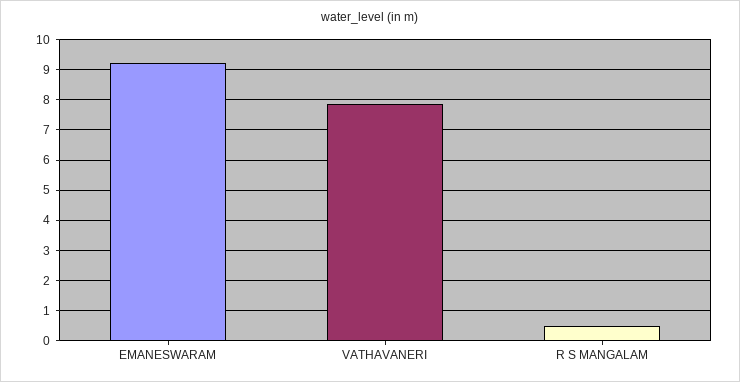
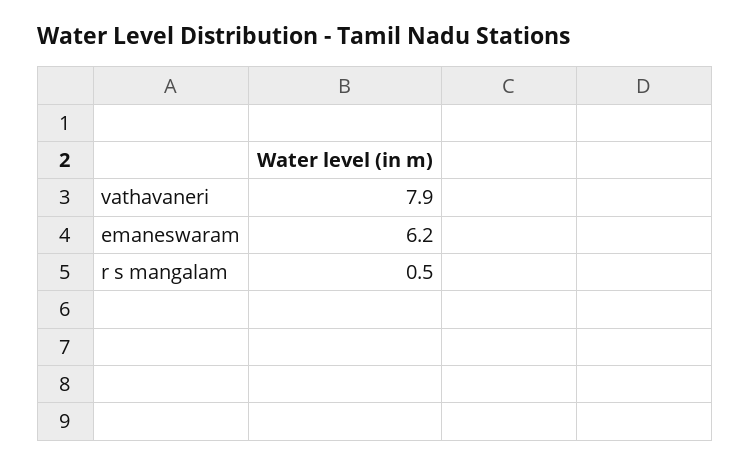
  {
-   "EMANESWARAM": 9.2,
+   "EMANESWARAM": 6.2,
    "VATHAVANERI": 7.9,
    "R S MANGALAM": 0.5
  }

